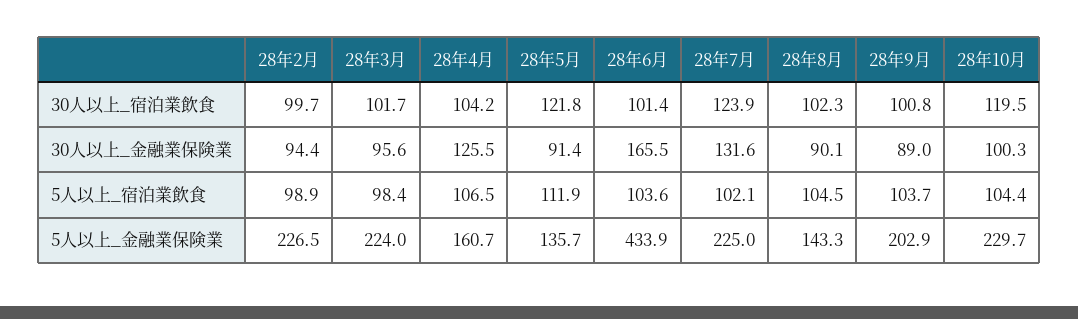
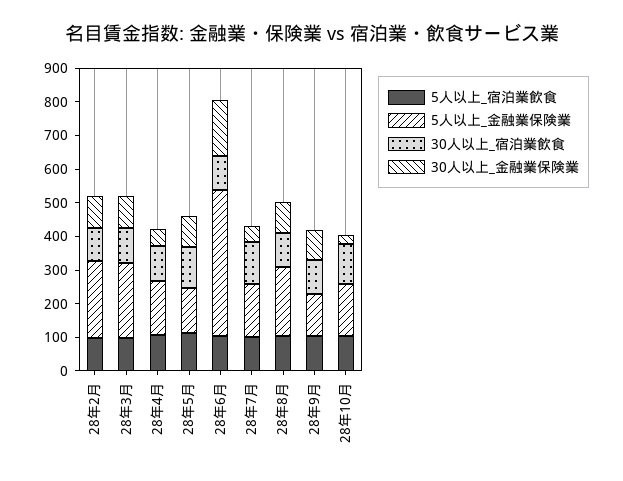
  {
    "30人以上_宿泊業飲食": {
      "28年2月": 99.7,
      "28年3月": 101.7,
      "28年4月": 104.2,
      "28年5月": 121.8,
      "28年6月": 101.4,
      "28年7月": 123.9,
      "28年8月": 102.3,
      "28年9月": 100.8,
      "28年10月": 119.5
    },
    "30人以上_金融業保険業": {
      "28年2月": 94.4,
      "28年3月": 95.6,
-     "28年4月": 125.5,
+     "28年4月": 50,
      "28年5月": 91.4,
      "28年6月": 165.5,
-     "28年7月": 131.6,
+     "28年7月": 50,
      "28年8月": 90.1,
      "28年9月": 89,
-     "28年10月": 100.3
+     "28年10月": 25
    },
    "5人以上_宿泊業飲食": {
      "28年2月": 98.9,
      "28年3月": 98.4,
      "28年4月": 106.5,
      "28年5月": 111.9,
      "28年6月": 103.6,
      "28年7月": 102.1,
      "28年8月": 104.5,
      "28年9月": 103.7,
      "28年10月": 104.4
    },
    "5人以上_金融業保険業": {
      "28年2月": 226.5,
      "28年3月": 224,
      "28年4月": 160.7,
      "28年5月": 135.7,
      "28年6月": 433.9,
-     "28年7月": 225,
+     "28年7月": 150,
-     "28年8月": 143.3,
+     "28年8月": 200,
-     "28年9月": 202.9,
+     "28年9月": 125,
-     "28年10月": 229.7
+     "28年10月": 150
    }
  }

